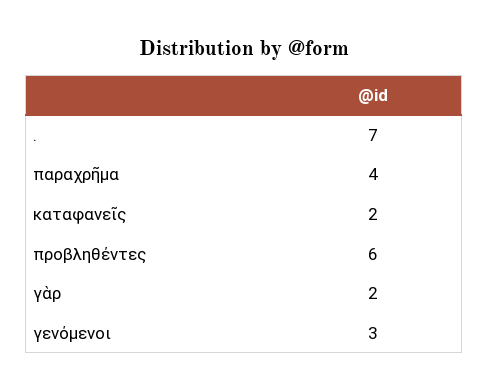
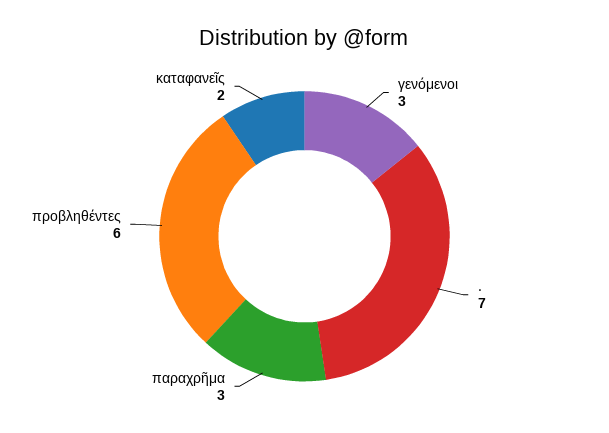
  {
    ".": 7,
-   "παραχρῆμα": 4,
+   "παραχρῆμα": 3,
    "καταφανεῖς": 2,
    "προβληθέντες": 6,
-   "γὰρ": 2,
    "γενόμενοι": 3
  }

